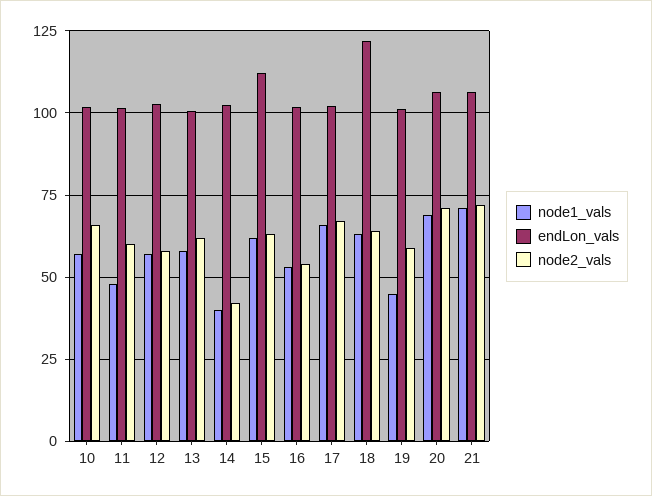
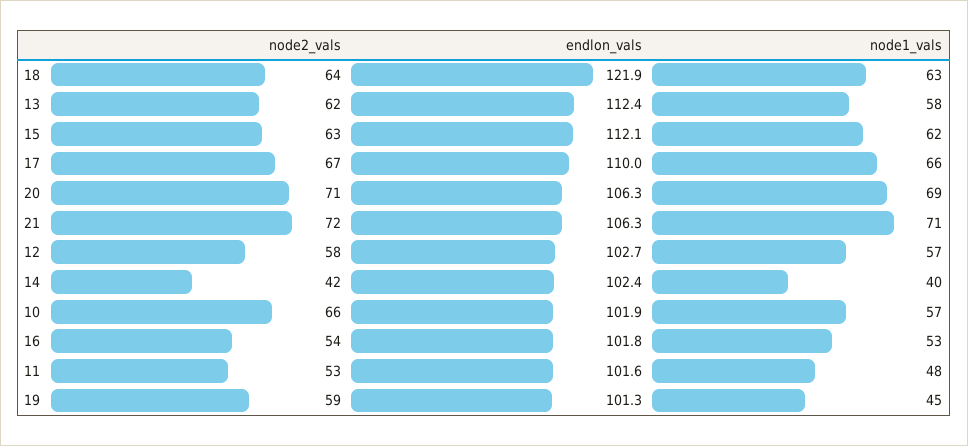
  {
    "node1_vals": {
      "10": 57,
      "11": 48,
      "12": 57,
      "13": 58,
      "14": 40,
      "15": 62,
      "16": 53,
      "17": 66,
      "18": 63,
      "19": 45,
      "20": 69,
      "21": 71
    },
    "endLon_vals": {
      "10": 101.9,
      "11": 101.6,
      "12": 102.7,
-     "13": 100,
+     "13": 112.4,
      "14": 102.4,
      "15": 112.1,
      "16": 101.8,
-     "17": 102.5,
+     "17": 110,
      "18": 121.9,
      "19": 101.3,
      "20": 106.3,
      "21": 106.3
    },
    "node2_vals": {
      "10": 66,
-     "11": 60,
+     "11": 53,
      "12": 58,
      "13": 62,
      "14": 42,
      "15": 63,
      "16": 54,
      "17": 67,
      "18": 64,
      "19": 59,
      "20": 71,
      "21": 72
    }
  }

